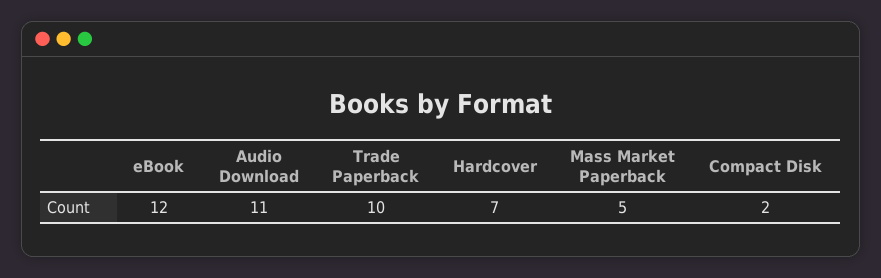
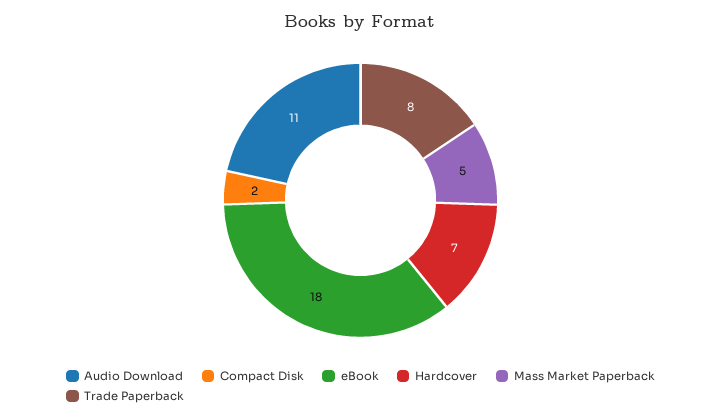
  {
-   "eBook": 12,
+   "eBook": 18,
    "Audio Download": 11,
-   "Trade Paperback": 10,
+   "Trade Paperback": 8,
    "Hardcover": 7,
    "Mass Market Paperback": 5,
    "Compact Disk": 2
  }

